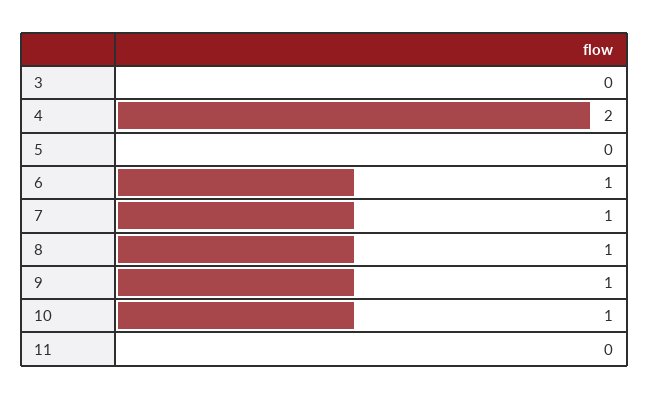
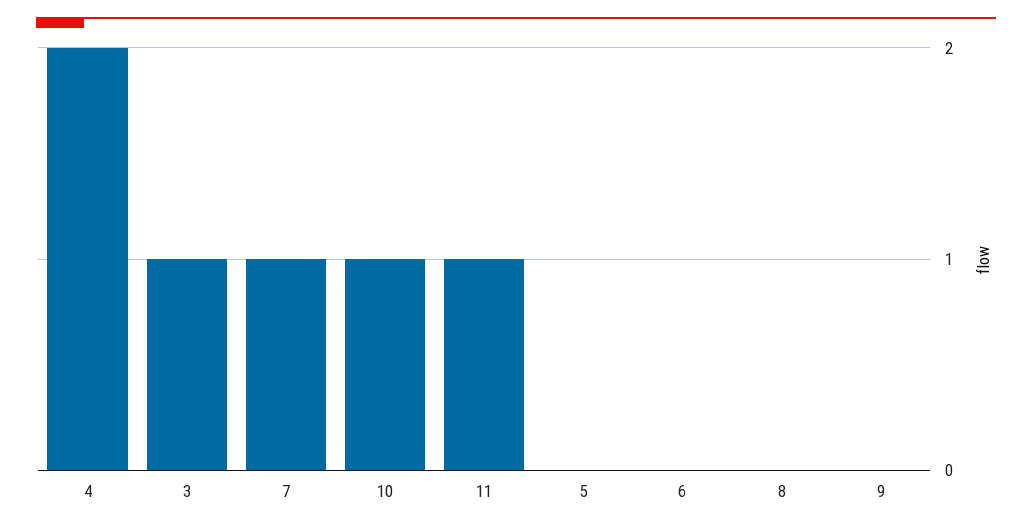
  {
-   "3": 0,
+   "3": 1,
    "4": 2,
    "5": 0,
-   "6": 1,
+   "6": 0,
    "7": 1,
-   "8": 1,
+   "8": 0,
-   "9": 1,
+   "9": 0,
    "10": 1,
-   "11": 0
+   "11": 1
  }

